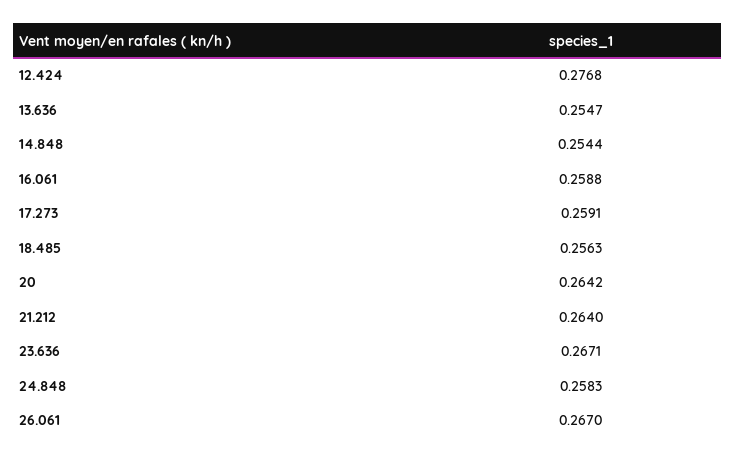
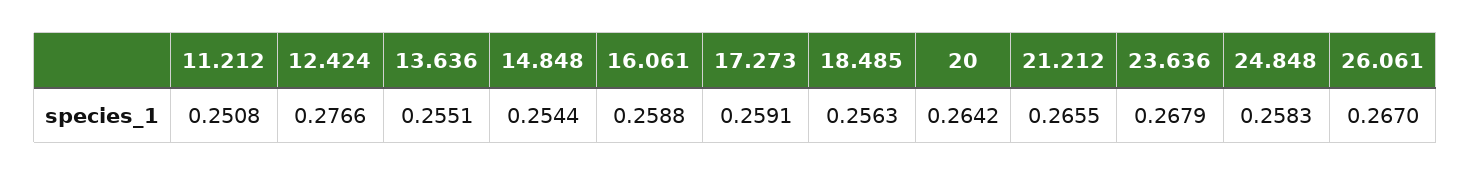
  {
-   "12.424": 0.2768,
+   "12.424": 0.2766,
-   "13.636": 0.2547,
+   "13.636": 0.2551,
    "14.848": 0.2544,
    "16.061": 0.2588,
    "17.273": 0.2591,
    "18.485": 0.2563,
    "20": 0.2642,
-   "21.212": 0.264,
+   "21.212": 0.2655,
-   "23.636": 0.2671,
+   "23.636": 0.2679,
    "24.848": 0.2583,
-   "26.061": 0.267
+   "26.061": 0.267,
+   "11.212": 0.2508
  }

